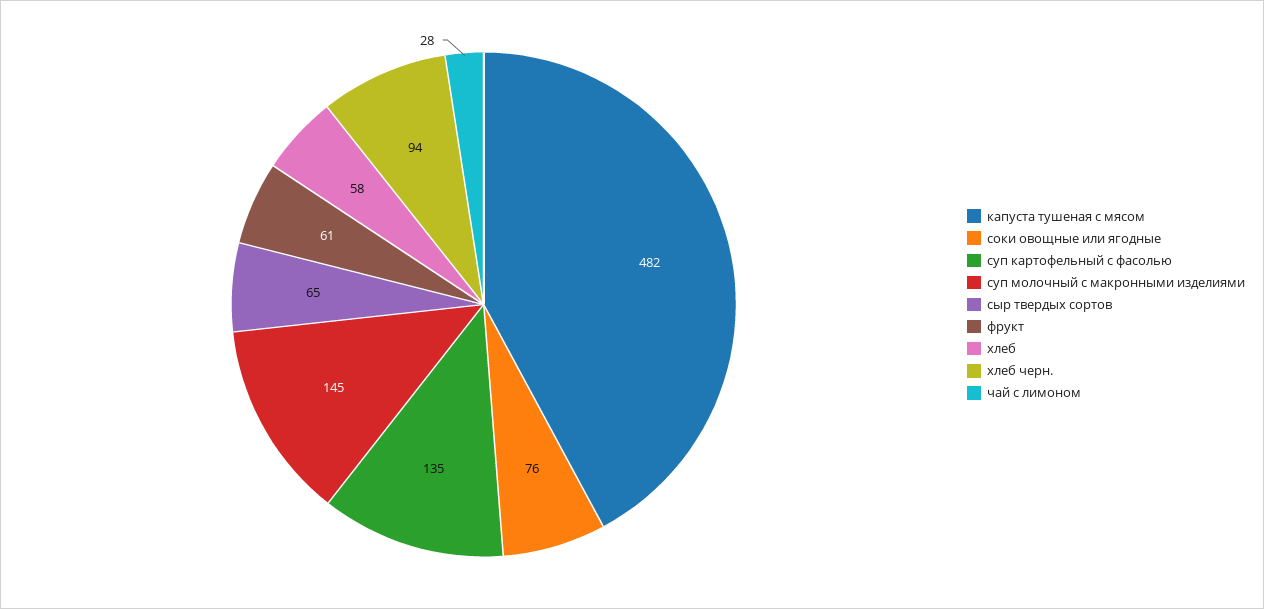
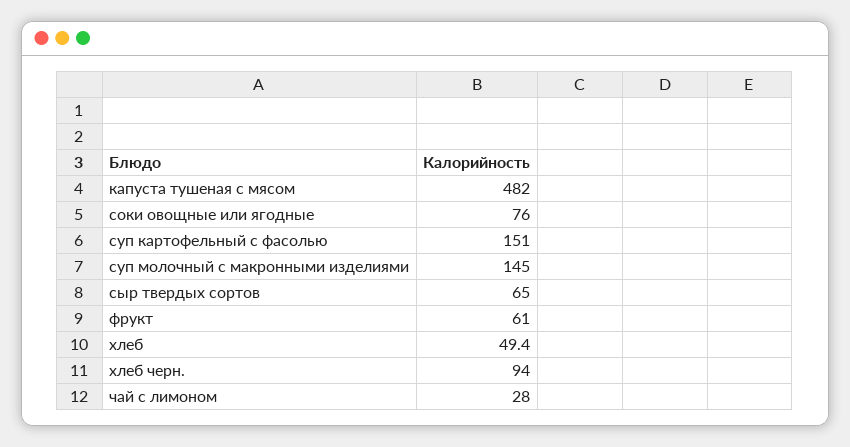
  {
    "капуста тушеная с мясом": 482,
    "соки овощные или ягодные": 76,
-   "суп картофельный с фасолью": 135,
+   "суп картофельный с фасолью": 151,
    "суп молочный с макронными изделиями": 145,
    "сыр твердых сортов": 65,
    "фрукт": 61,
-   "хлеб": 58,
+   "хлеб": 49.4,
    "хлеб черн.": 94,
    "чай с лимоном": 28
  }

